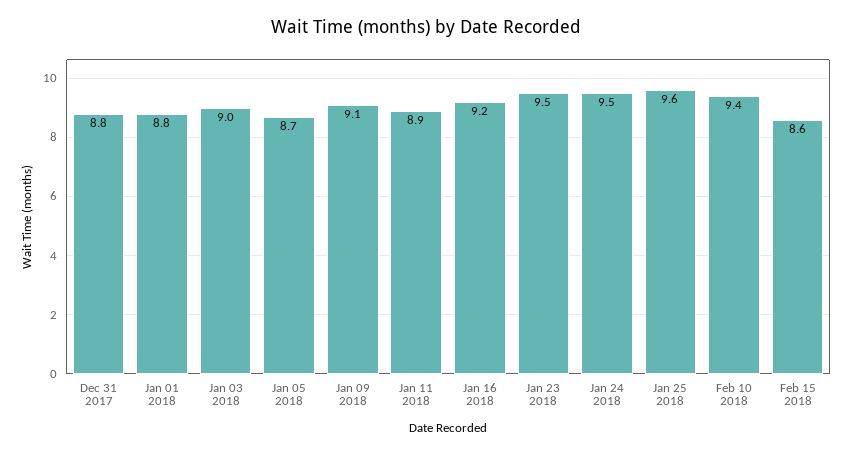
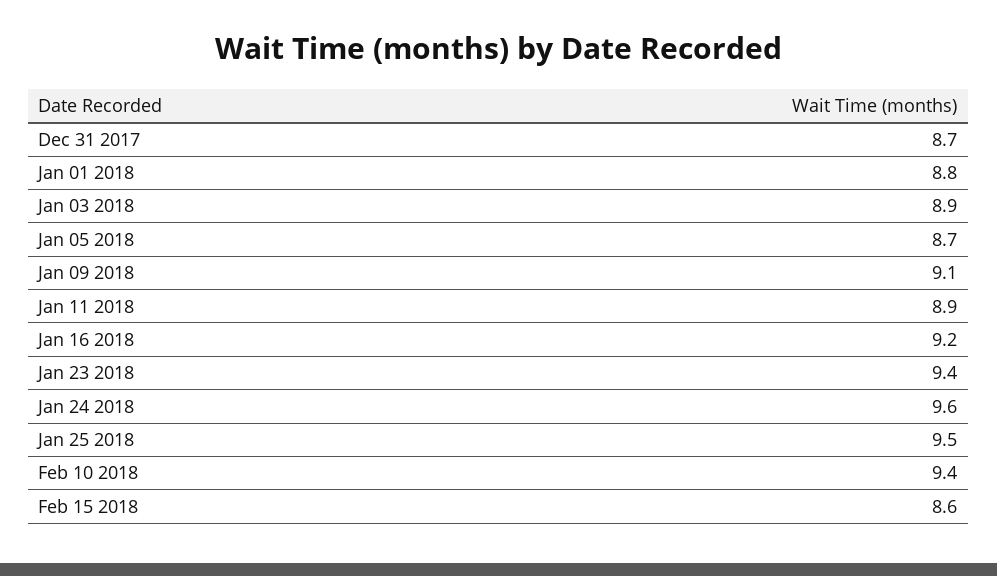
  {
-   "Dec 31 2017": 8.8,
+   "Dec 31 2017": 8.7,
    "Jan 01 2018": 8.8,
-   "Jan 03 2018": 9,
+   "Jan 03 2018": 8.9,
    "Jan 05 2018": 8.7,
    "Jan 09 2018": 9.1,
    "Jan 11 2018": 8.9,
    "Jan 16 2018": 9.2,
-   "Jan 23 2018": 9.5,
+   "Jan 23 2018": 9.4,
-   "Jan 24 2018": 9.5,
+   "Jan 24 2018": 9.6,
-   "Jan 25 2018": 9.6,
+   "Jan 25 2018": 9.5,
    "Feb 10 2018": 9.4,
    "Feb 15 2018": 8.6
  }

